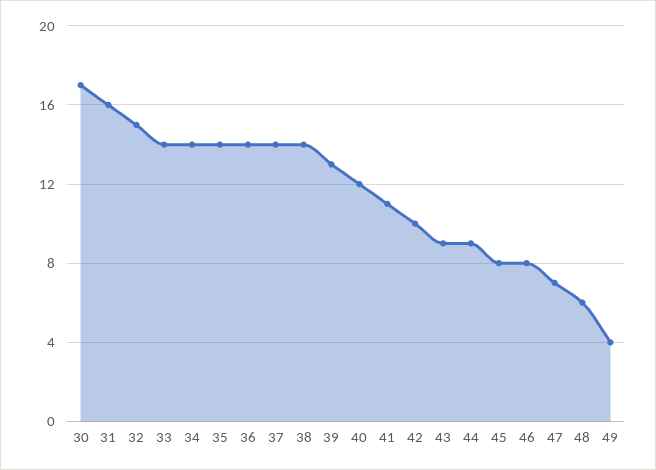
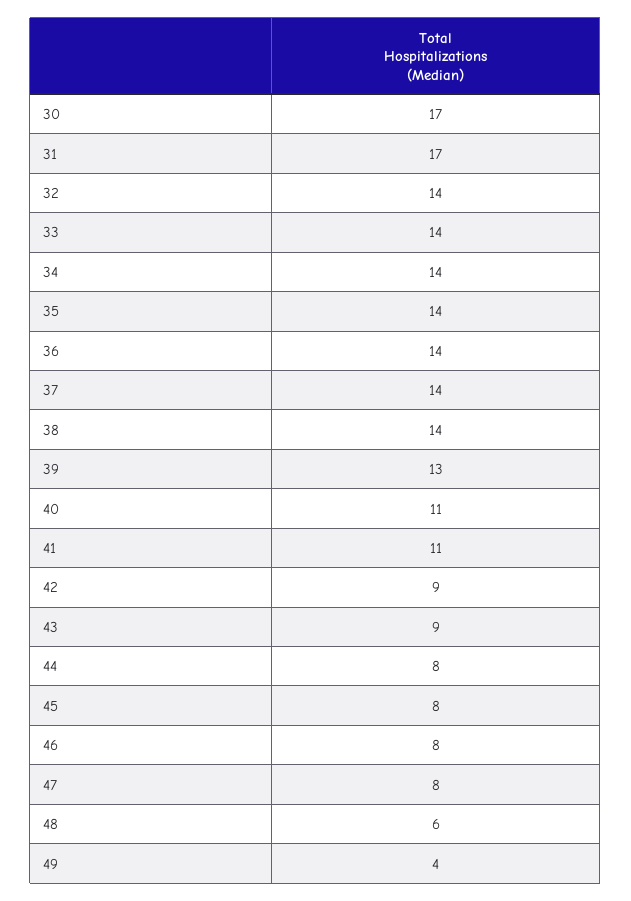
  {
    "30": 17,
-   "31": 16,
+   "31": 17,
-   "32": 15,
+   "32": 14,
    "33": 14,
    "34": 14,
    "35": 14,
    "36": 14,
    "37": 14,
    "38": 14,
    "39": 13,
-   "40": 12,
+   "40": 11,
    "41": 11,
-   "42": 10,
+   "42": 9,
    "43": 9,
-   "44": 9,
+   "44": 8,
    "45": 8,
    "46": 8,
-   "47": 7,
+   "47": 8,
    "48": 6,
    "49": 4
  }

